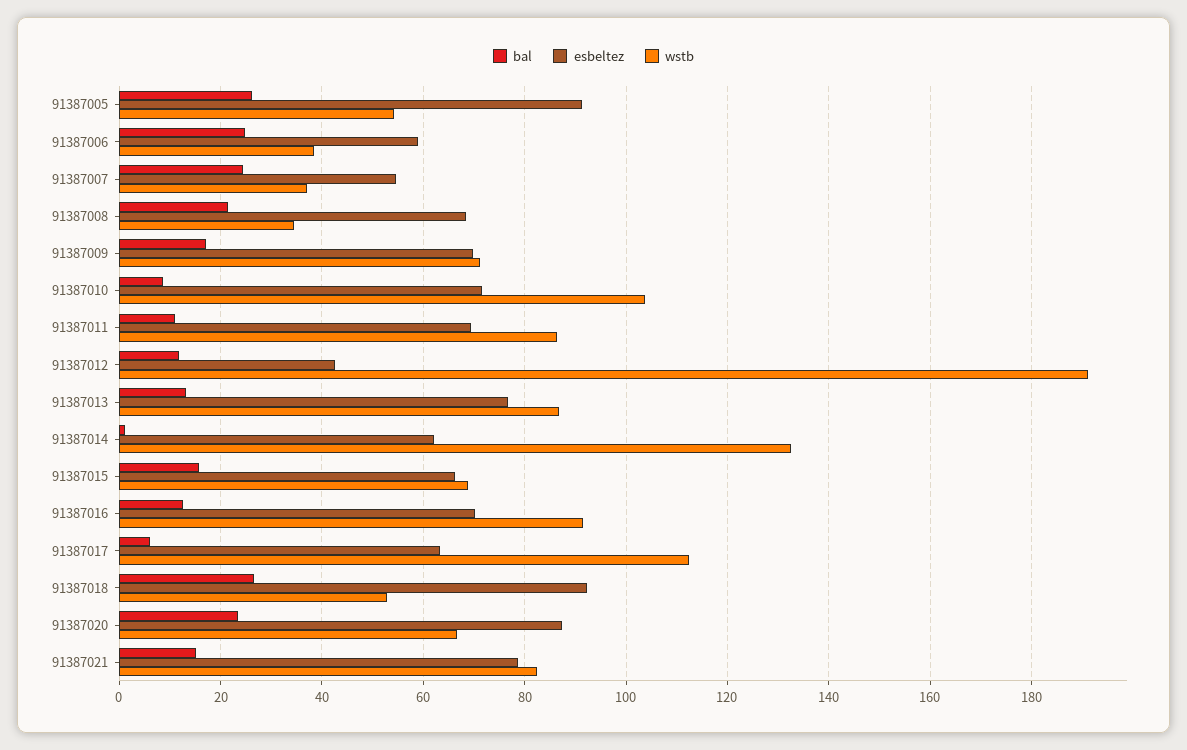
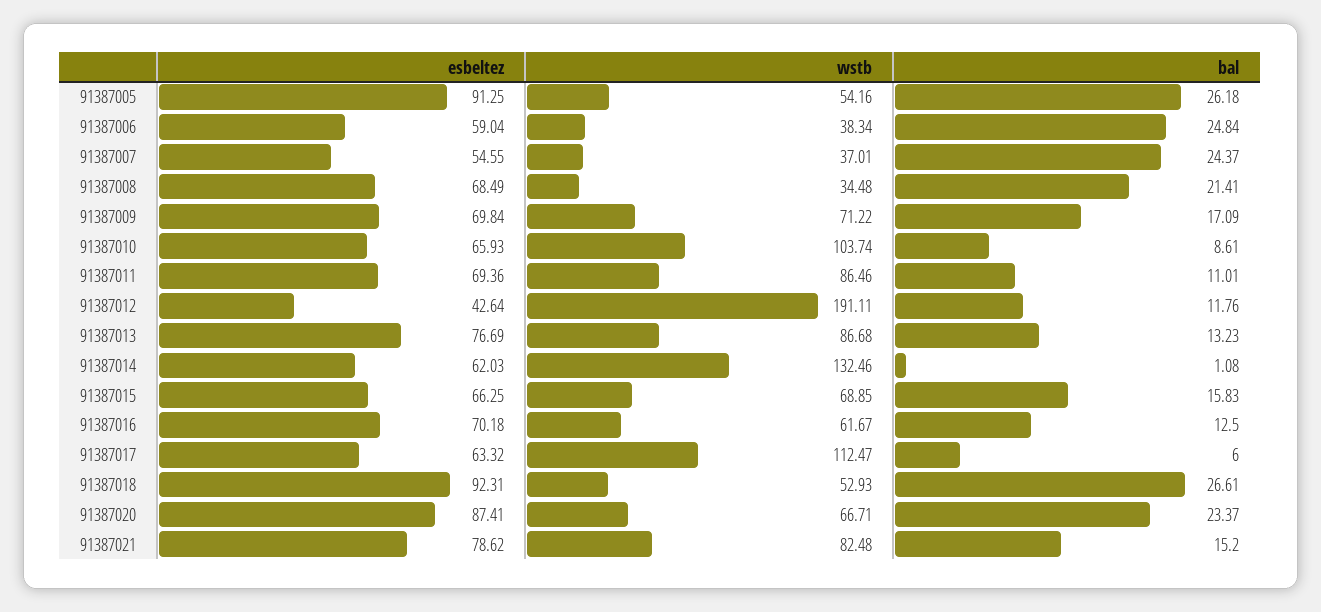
  {
    "bal": {
      "91387005": 26.18,
      "91387006": 24.84,
      "91387007": 24.37,
      "91387008": 21.41,
      "91387009": 17.09,
      "91387010": 8.61,
      "91387011": 11.01,
      "91387012": 11.76,
      "91387013": 13.23,
      "91387014": 1.08,
      "91387015": 15.83,
      "91387016": 12.5,
      "91387017": 6,
      "91387018": 26.61,
      "91387020": 23.37,
      "91387021": 15.2
    },
    "esbeltez": {
      "91387005": 91.25,
      "91387006": 59.04,
      "91387007": 54.55,
      "91387008": 68.49,
      "91387009": 69.84,
-     "91387010": 72,
+     "91387010": 65.93,
      "91387011": 69.36,
      "91387012": 42.64,
      "91387013": 76.69,
      "91387014": 62.03,
      "91387015": 66.25,
      "91387016": 70.18,
      "91387017": 63.32,
      "91387018": 92.31,
      "91387020": 87.41,
      "91387021": 78.62
    },
    "wstb": {
      "91387005": 54.16,
      "91387006": 38.34,
      "91387007": 37.01,
      "91387008": 34.48,
      "91387009": 71.22,
      "91387010": 103.74,
      "91387011": 86.46,
      "91387012": 191.11,
      "91387013": 86.68,
      "91387014": 132.46,
      "91387015": 68.85,
-     "91387016": 92,
+     "91387016": 61.67,
      "91387017": 112.47,
      "91387018": 52.93,
      "91387020": 66.71,
      "91387021": 82.48
    }
  }

